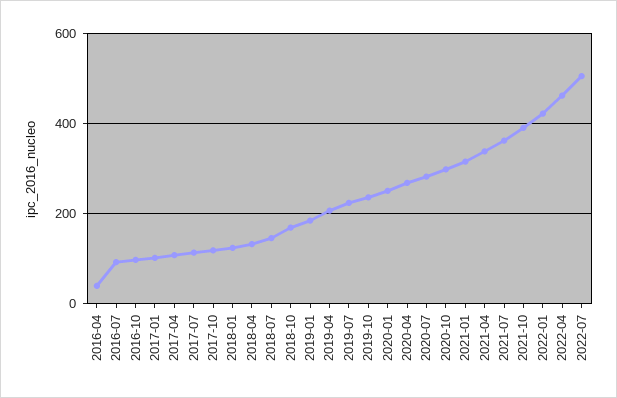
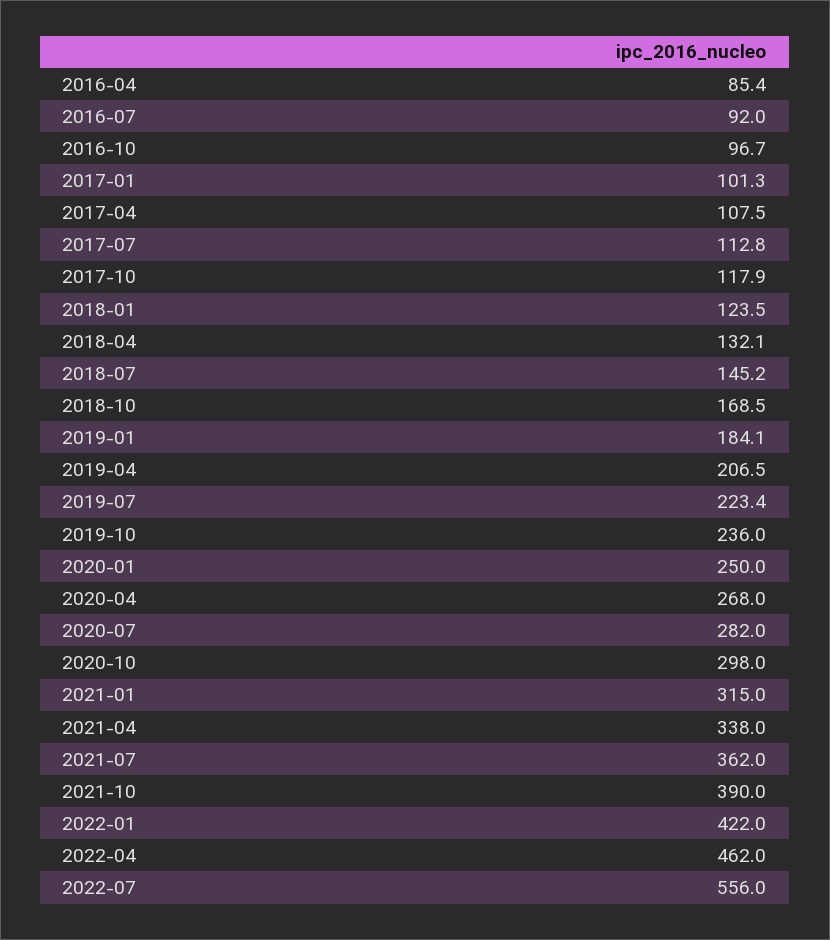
  {
-   "2016-04": 40,
+   "2016-04": 85.4,
    "2016-07": 92,
    "2016-10": 96.7,
    "2017-01": 101.3,
    "2017-04": 107.5,
    "2017-07": 112.8,
    "2017-10": 117.9,
    "2018-01": 123.5,
    "2018-04": 132.1,
    "2018-07": 145.2,
    "2018-10": 168.5,
    "2019-01": 184.1,
    "2019-04": 206.5,
    "2019-07": 223.4,
    "2019-10": 236,
    "2020-01": 250,
    "2020-04": 268,
    "2020-07": 282,
    "2020-10": 298,
    "2021-01": 315,
    "2021-04": 338,
    "2021-07": 362,
    "2021-10": 390,
    "2022-01": 422,
    "2022-04": 462,
-   "2022-07": 500
+   "2022-07": 556
  }

